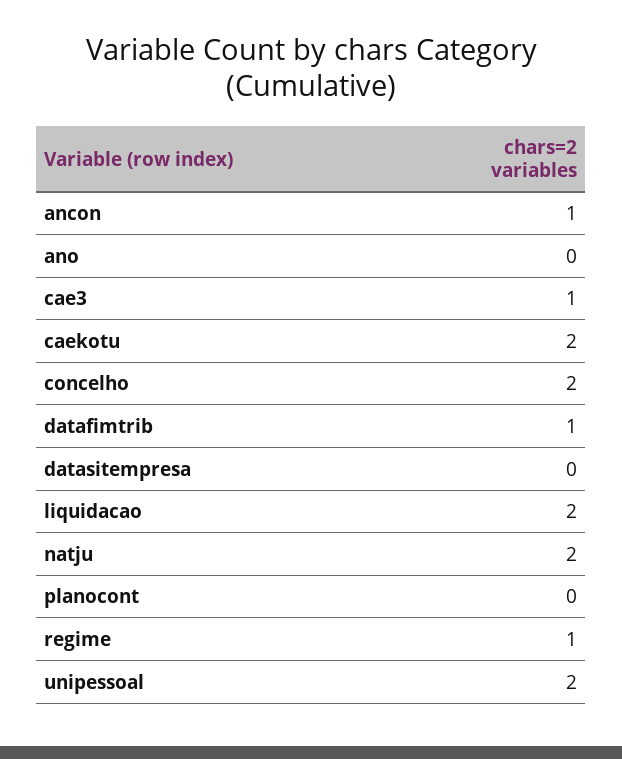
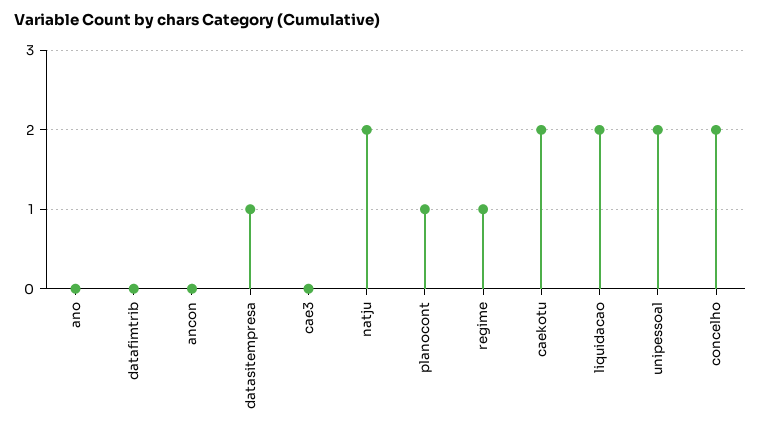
  {
-   "ancon": 1,
+   "ancon": 0,
    "ano": 0,
-   "cae3": 1,
+   "cae3": 0,
    "caekotu": 2,
    "concelho": 2,
-   "datafimtrib": 1,
+   "datafimtrib": 0,
-   "datasitempresa": 0,
+   "datasitempresa": 1,
    "liquidacao": 2,
    "natju": 2,
-   "planocont": 0,
+   "planocont": 1,
    "regime": 1,
    "unipessoal": 2
  }

